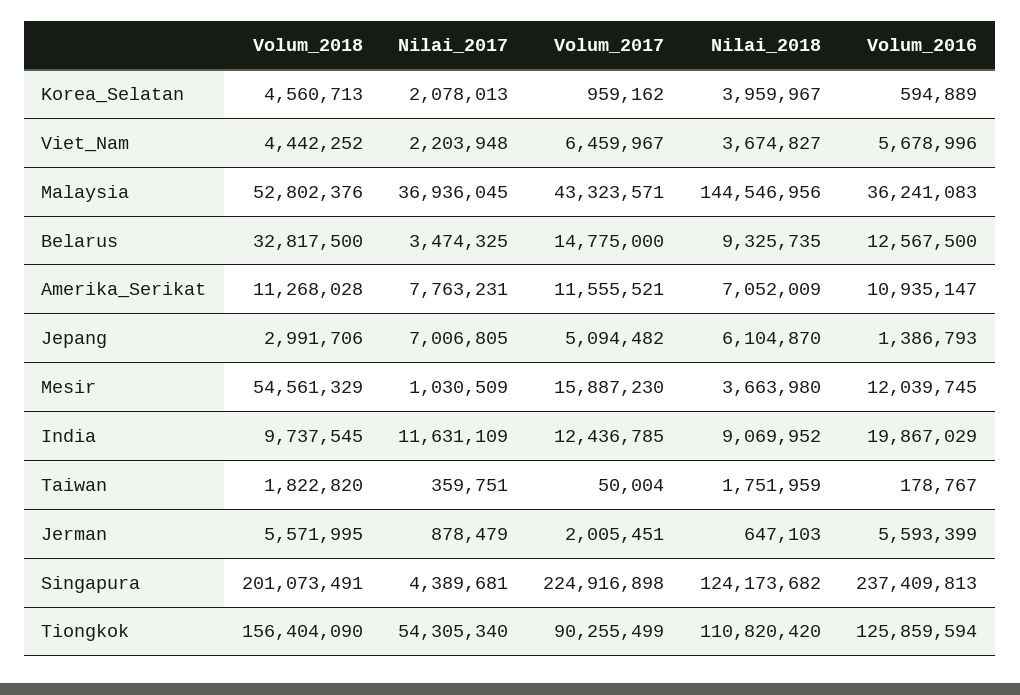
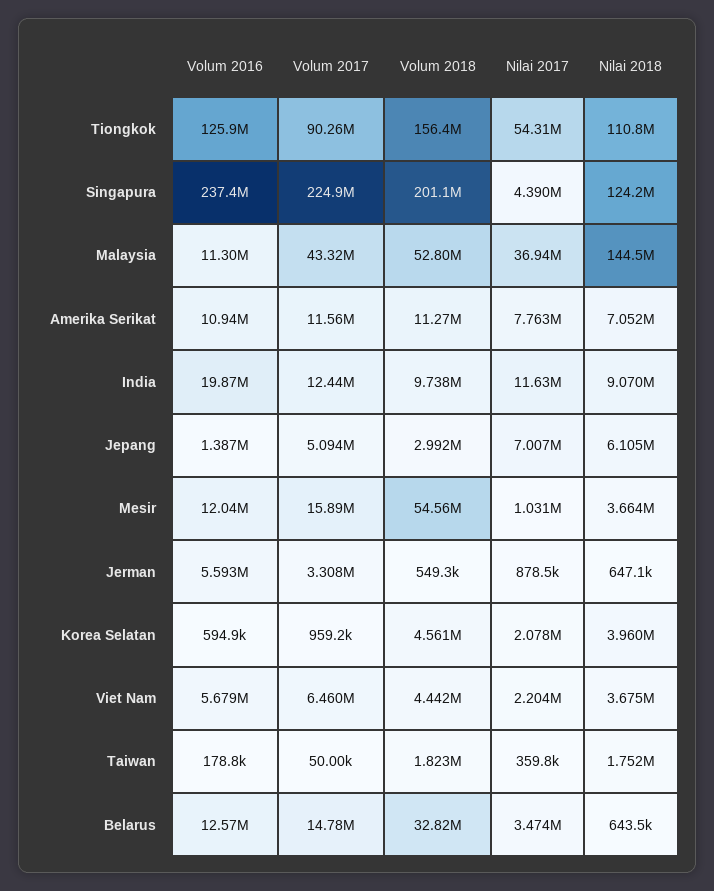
  {
    "Volum_2018": {
      "Korea_Selatan": 4560713,
      "Viet_Nam": 4442252,
      "Malaysia": 52802376,
      "Belarus": 32817500,
      "Amerika_Serikat": 11268028,
      "Jepang": 2991706,
      "Mesir": 54561329,
      "India": 9737545,
      "Taiwan": 1822820,
-     "Jerman": 5571995,
+     "Jerman": 549300,
      "Singapura": 201073491,
      "Tiongkok": 156404090
    },
    "Nilai_2017": {
      "Korea_Selatan": 2078013,
      "Viet_Nam": 2203948,
      "Malaysia": 36936045,
      "Belarus": 3474325,
      "Amerika_Serikat": 7763231,
      "Jepang": 7006805,
      "Mesir": 1030509,
      "India": 11631109,
      "Taiwan": 359751,
      "Jerman": 878479,
      "Singapura": 4389681,
      "Tiongkok": 54305340
    },
    "Volum_2017": {
      "Korea_Selatan": 959162,
      "Viet_Nam": 6459967,
      "Malaysia": 43323571,
      "Belarus": 14775000,
      "Amerika_Serikat": 11555521,
      "Jepang": 5094482,
      "Mesir": 15887230,
      "India": 12436785,
      "Taiwan": 50004,
-     "Jerman": 2005451,
+     "Jerman": 3308000,
      "Singapura": 224916898,
      "Tiongkok": 90255499
    },
    "Nilai_2018": {
      "Korea_Selatan": 3959967,
      "Viet_Nam": 3674827,
      "Malaysia": 144546956,
-     "Belarus": 9325735,
+     "Belarus": 643500,
      "Amerika_Serikat": 7052009,
      "Jepang": 6104870,
      "Mesir": 3663980,
      "India": 9069952,
      "Taiwan": 1751959,
      "Jerman": 647103,
      "Singapura": 124173682,
      "Tiongkok": 110820420
    },
    "Volum_2016": {
      "Korea_Selatan": 594889,
      "Viet_Nam": 5678996,
-     "Malaysia": 36241083,
+     "Malaysia": 11300000,
      "Belarus": 12567500,
      "Amerika_Serikat": 10935147,
      "Jepang": 1386793,
      "Mesir": 12039745,
      "India": 19867029,
      "Taiwan": 178767,
      "Jerman": 5593399,
      "Singapura": 237409813,
      "Tiongkok": 125859594
    }
  }

